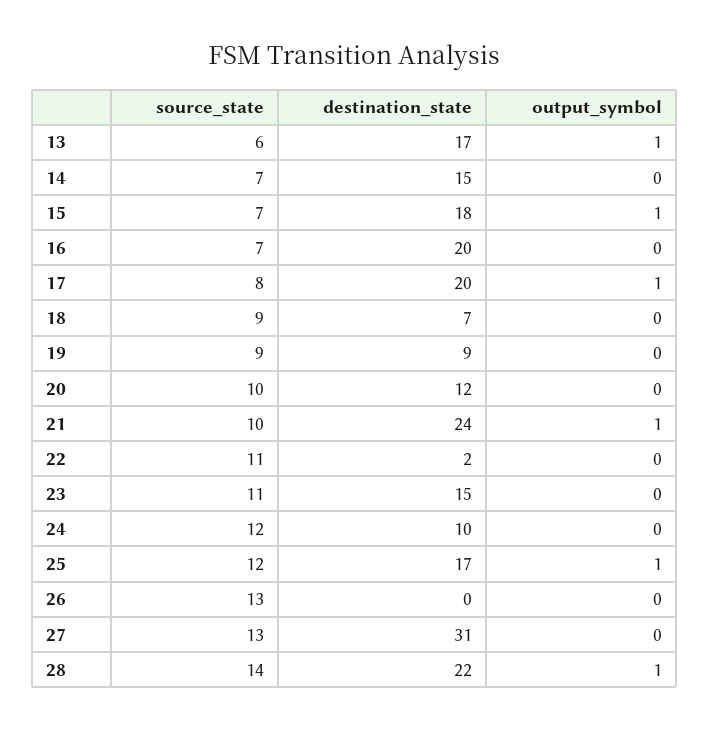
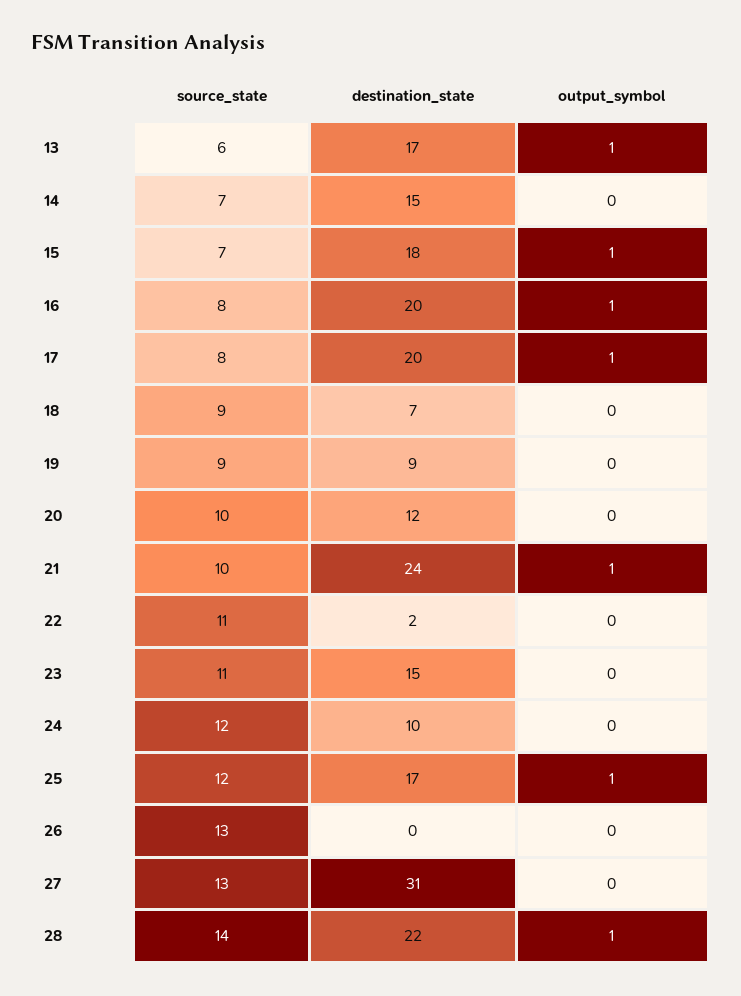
  {
    "source_state": {
      "13": 6,
      "14": 7,
      "15": 7,
-     "16": 7,
+     "16": 8,
      "17": 8,
      "18": 9,
      "19": 9,
      "20": 10,
      "21": 10,
      "22": 11,
      "23": 11,
      "24": 12,
      "25": 12,
      "26": 13,
      "27": 13,
      "28": 14
    },
    "destination_state": {
      "13": 17,
      "14": 15,
      "15": 18,
      "16": 20,
      "17": 20,
      "18": 7,
      "19": 9,
      "20": 12,
      "21": 24,
      "22": 2,
      "23": 15,
      "24": 10,
      "25": 17,
      "26": 0,
      "27": 31,
      "28": 22
    },
    "output_symbol": {
      "13": 1,
      "14": 0,
      "15": 1,
-     "16": 0,
+     "16": 1,
      "17": 1,
      "18": 0,
      "19": 0,
      "20": 0,
      "21": 1,
      "22": 0,
      "23": 0,
      "24": 0,
      "25": 1,
      "26": 0,
      "27": 0,
      "28": 1
    }
  }

